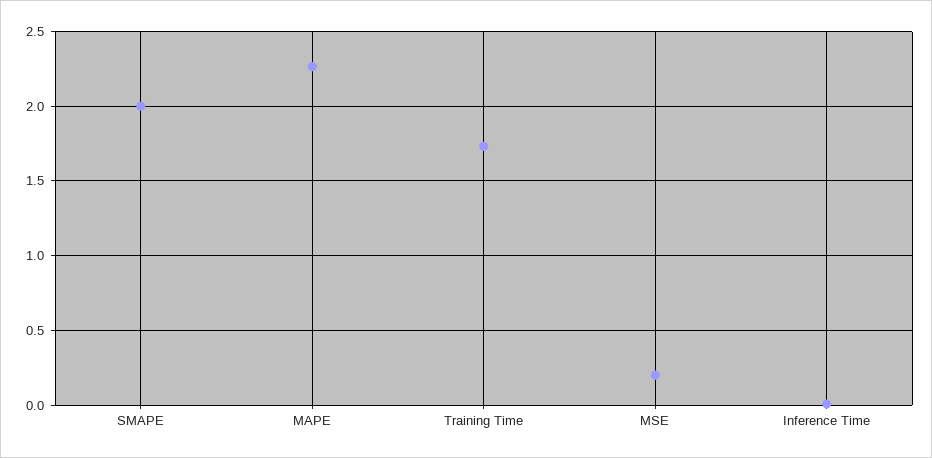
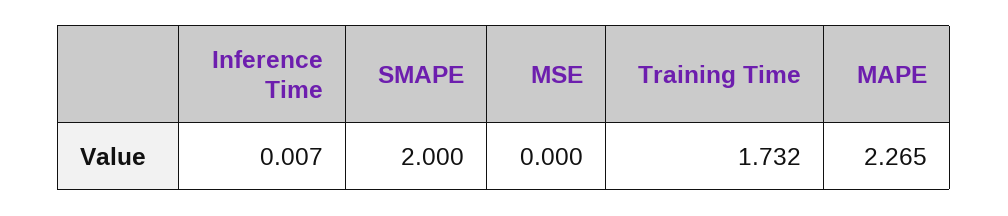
  {
    "SMAPE": 2,
    "MAPE": 2.265,
    "Training Time": 1.732,
-   "MSE": 0.2,
+   "MSE": 0,
    "Inference Time": 0.007
  }

